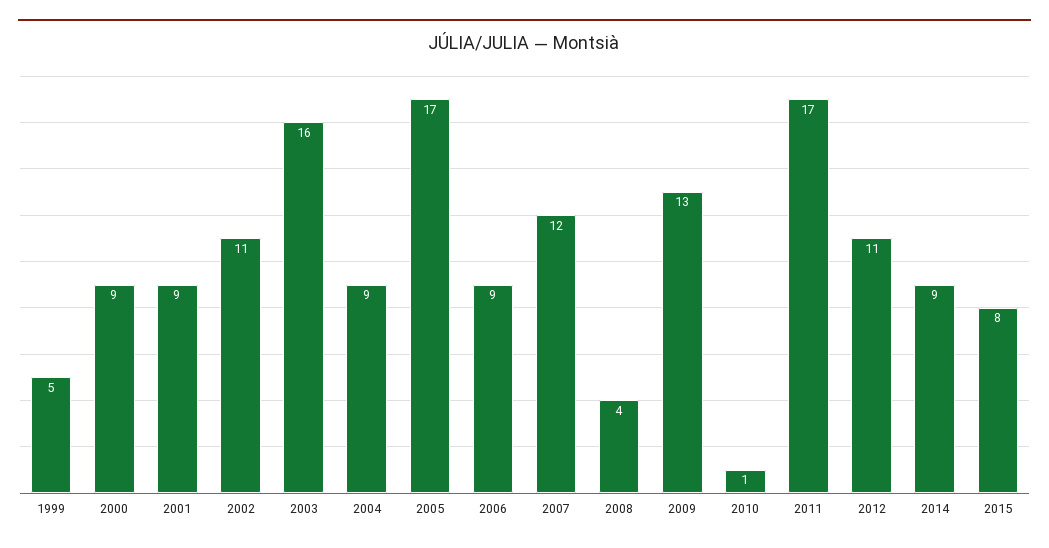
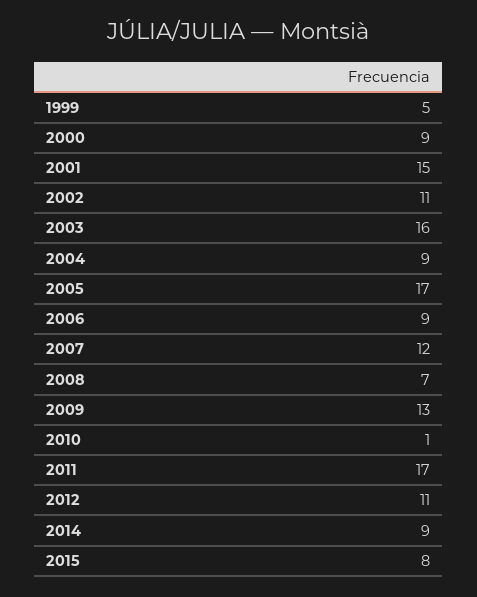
  {
    "1999": 5,
    "2000": 9,
-   "2001": 9,
+   "2001": 15,
    "2002": 11,
    "2003": 16,
    "2004": 9,
    "2005": 17,
    "2006": 9,
    "2007": 12,
-   "2008": 4,
+   "2008": 7,
    "2009": 13,
    "2010": 1,
    "2011": 17,
    "2012": 11,
    "2014": 9,
    "2015": 8
  }

